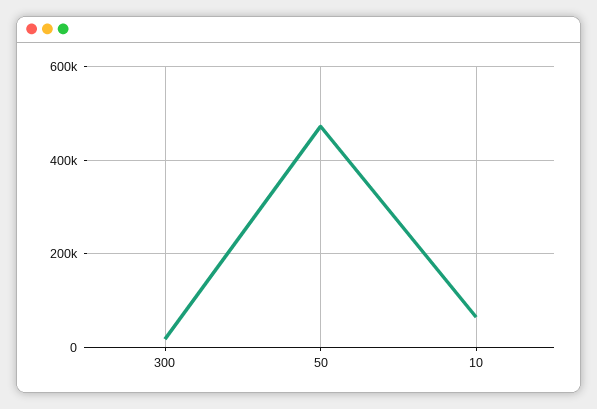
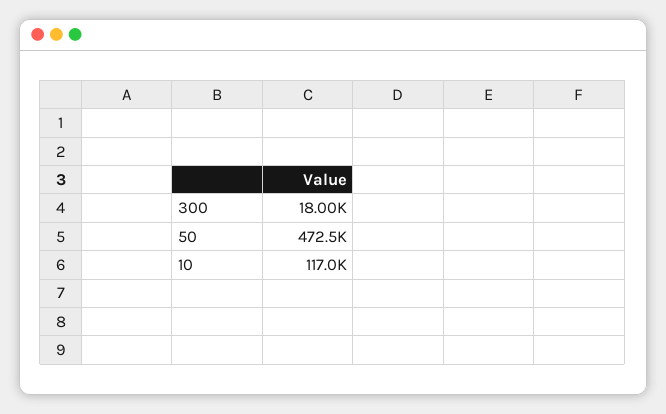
  {
    "300": 18000,
    "50": 472500,
-   "10": 60000
+   "10": 117000
  }

